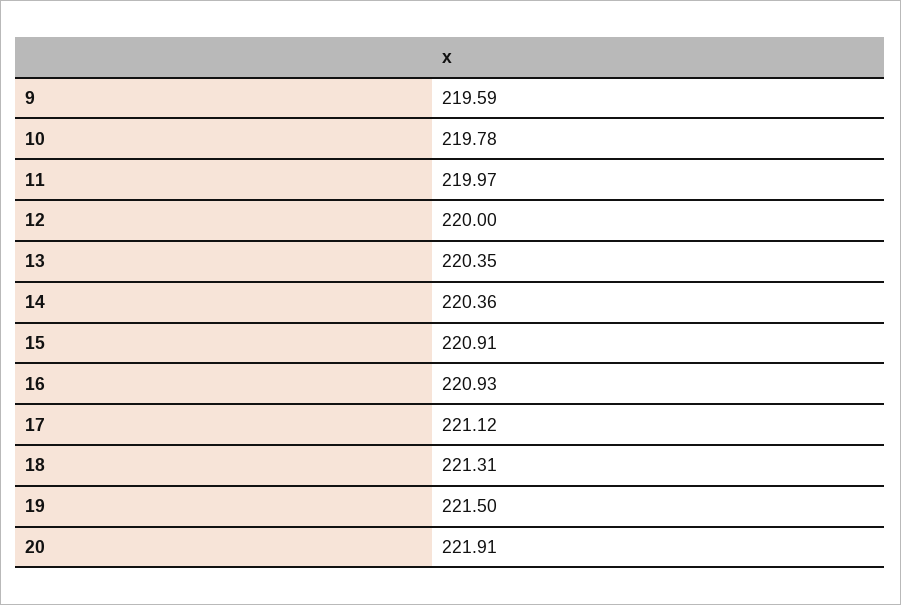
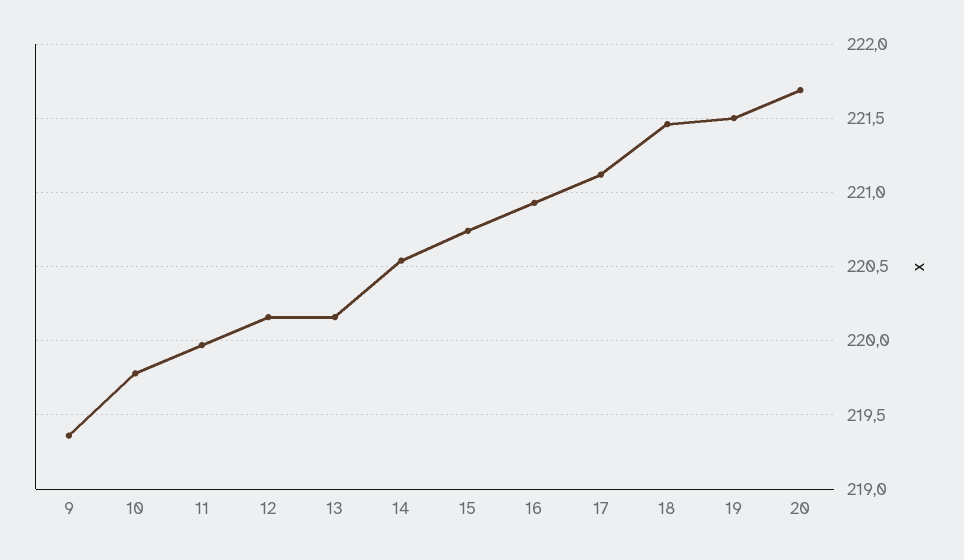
  {
-   "9": 219.59,
+   "9": 219.35,
    "10": 219.78,
    "11": 219.97,
-   "12": 220,
+   "12": 220.15,
-   "13": 220.35,
+   "13": 220.15,
-   "14": 220.36,
+   "14": 220.55,
-   "15": 220.91,
+   "15": 220.75,
    "16": 220.93,
    "17": 221.12,
-   "18": 221.31,
+   "18": 221.45,
    "19": 221.5,
-   "20": 221.91
+   "20": 221.7
  }

